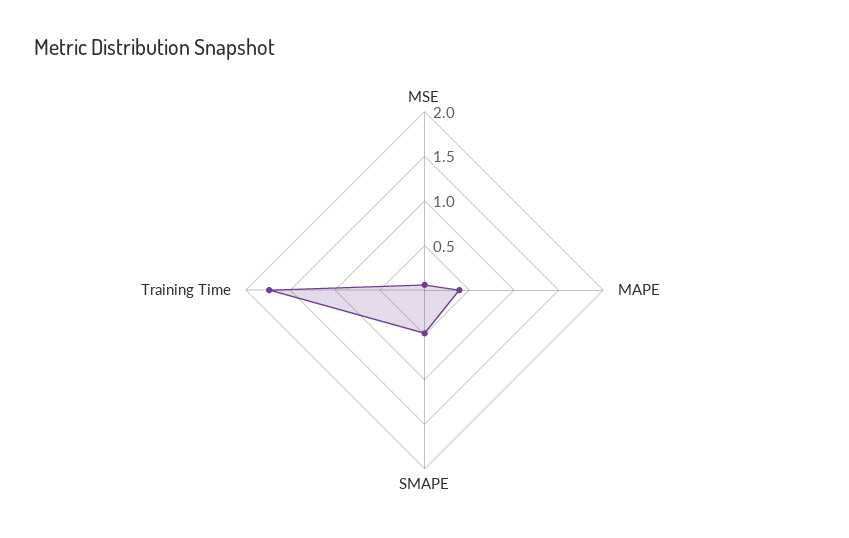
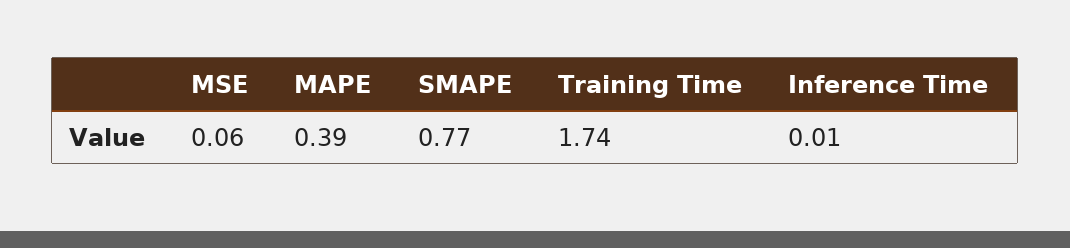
  {
    "MSE": 0.06,
    "MAPE": 0.39,
-   "SMAPE": 0.5,
+   "SMAPE": 0.77,
-   "Training Time": 1.74
+   "Training Time": 1.74,
+   "Inference Time": 0.01
  }

